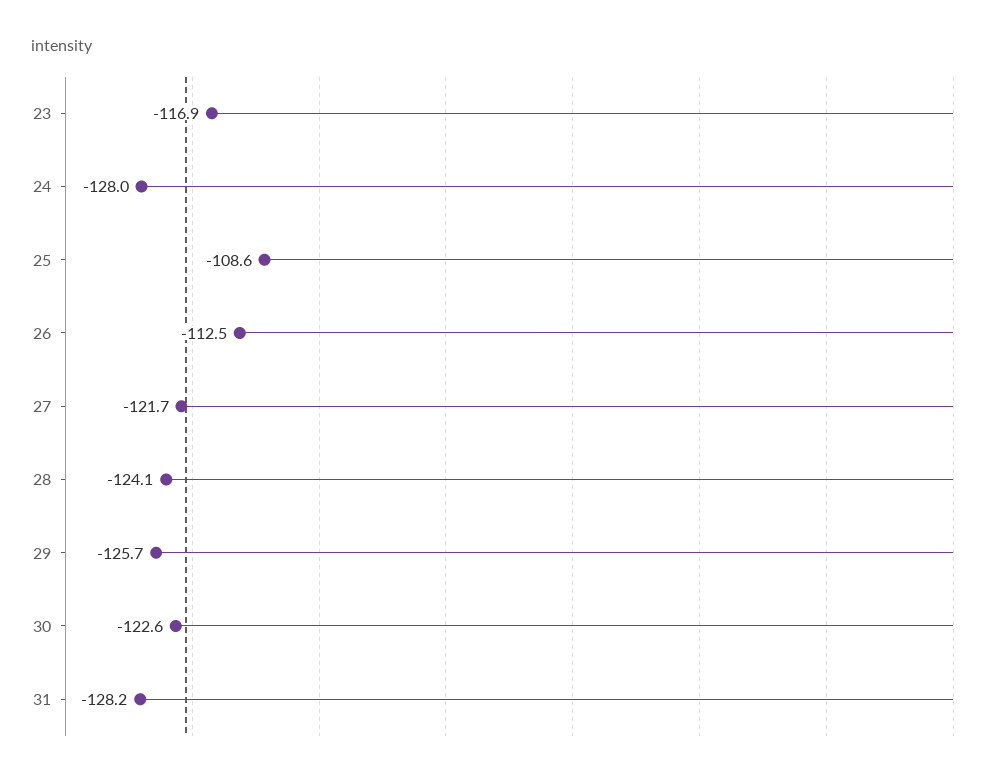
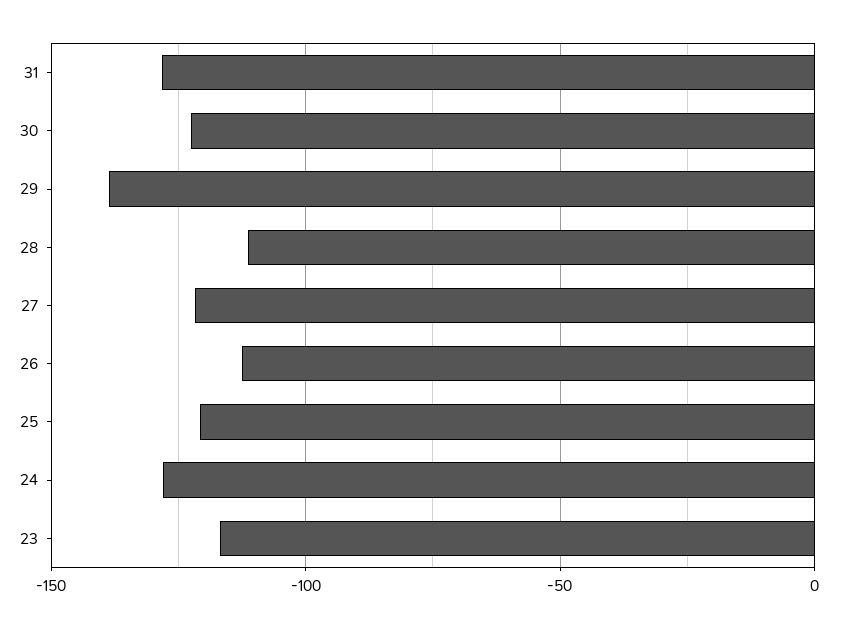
  {
    "23": -116.9,
    "24": -128,
-   "25": -108.6,
+   "25": -120,
    "26": -112.5,
    "27": -121.7,
-   "28": -124.1,
+   "28": -110,
-   "29": -125.7,
+   "29": -140,
    "30": -122.6,
    "31": -128.2
  }

